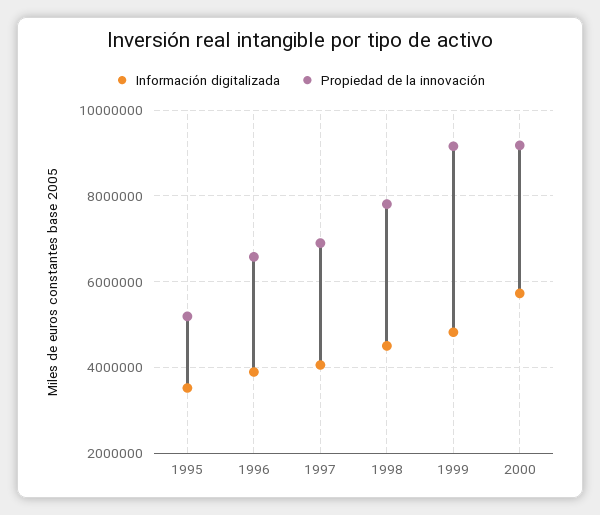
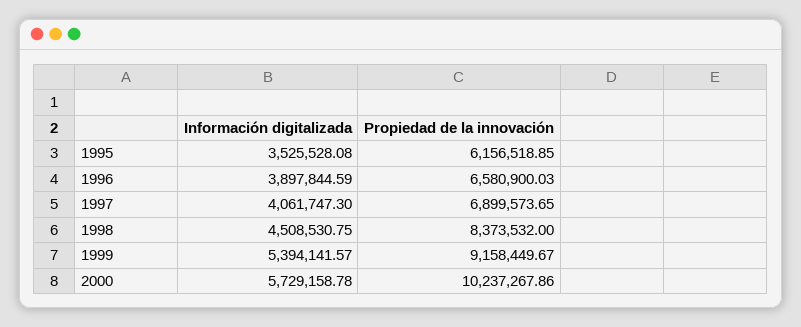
  {
    "Información digitalizada": {
      "1995": 3525528.08,
      "1996": 3897844.59,
      "1997": 4061747.3,
      "1998": 4508530.75,
-     "1999": 4800000,
+     "1999": 5394141.57,
      "2000": 5729158.78
    },
    "Propiedad de la innovación": {
-     "1995": 5200000,
+     "1995": 6156518.85,
      "1996": 6580900.03,
      "1997": 6899573.65,
-     "1998": 7800000,
+     "1998": 8373532,
      "1999": 9158449.67,
-     "2000": 9200000
+     "2000": 10237267.86
    }
  }

